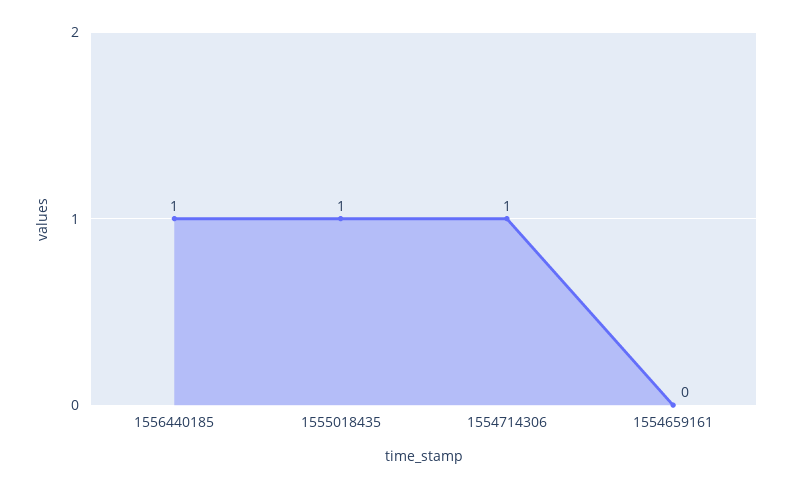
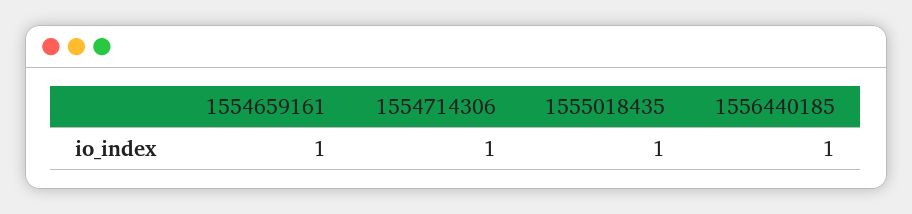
  {
    "1556440185": 1,
    "1555018435": 1,
    "1554714306": 1,
-   "1554659161": 0
+   "1554659161": 1
  }

